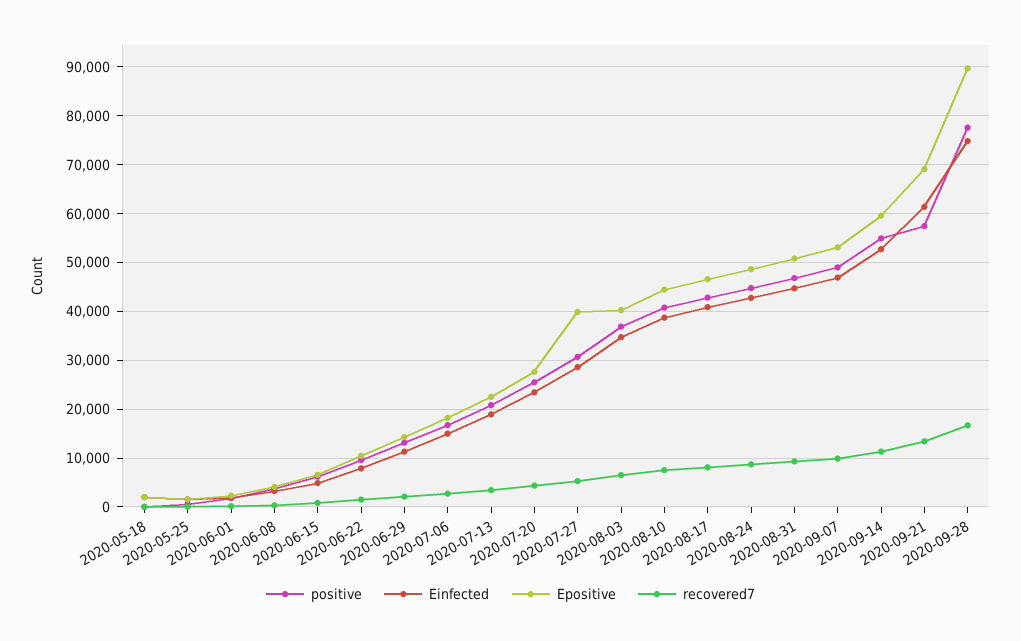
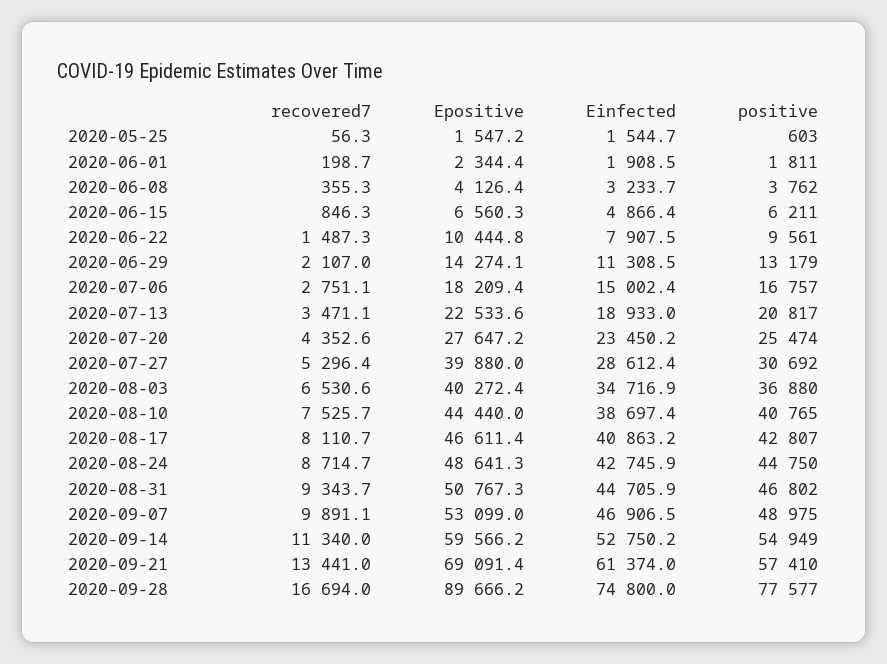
  {
    "positive": {
-     "2020-05-18": 0,
      "2020-05-25": 603,
      "2020-06-01": 1811,
      "2020-06-08": 3762,
      "2020-06-15": 6211,
      "2020-06-22": 9561,
      "2020-06-29": 13179,
      "2020-07-06": 16757,
      "2020-07-13": 20817,
      "2020-07-20": 25474,
      "2020-07-27": 30692,
      "2020-08-03": 36880,
      "2020-08-10": 40765,
      "2020-08-17": 42807,
      "2020-08-24": 44750,
      "2020-08-31": 46802,
      "2020-09-07": 48975,
      "2020-09-14": 54949,
      "2020-09-21": 57410,
      "2020-09-28": 77577
    },
    "Einfected": {
-     "2020-05-18": 2000,
      "2020-05-25": 1544.7,
      "2020-06-01": 1908.5,
      "2020-06-08": 3233.7,
      "2020-06-15": 4866.4,
      "2020-06-22": 7907.5,
      "2020-06-29": 11308.5,
      "2020-07-06": 15002.4,
      "2020-07-13": 18933,
      "2020-07-20": 23450.2,
      "2020-07-27": 28612.4,
      "2020-08-03": 34716.9,
      "2020-08-10": 38697.4,
      "2020-08-17": 40863.2,
      "2020-08-24": 42745.9,
      "2020-08-31": 44705.9,
      "2020-09-07": 46906.5,
      "2020-09-14": 52750.2,
      "2020-09-21": 61374,
      "2020-09-28": 74800
    },
    "Epositive": {
-     "2020-05-18": 2000,
      "2020-05-25": 1547.2,
      "2020-06-01": 2344.4,
      "2020-06-08": 4126.4,
      "2020-06-15": 6560.3,
      "2020-06-22": 10444.8,
      "2020-06-29": 14274.1,
      "2020-07-06": 18209.4,
      "2020-07-13": 22533.6,
      "2020-07-20": 27647.2,
      "2020-07-27": 39880,
      "2020-08-03": 40272.4,
      "2020-08-10": 44440,
      "2020-08-17": 46611.4,
      "2020-08-24": 48641.3,
      "2020-08-31": 50767.3,
      "2020-09-07": 53099,
      "2020-09-14": 59566.2,
      "2020-09-21": 69091.4,
      "2020-09-28": 89666.2
    },
    "recovered7": {
-     "2020-05-18": 0,
      "2020-05-25": 56.3,
      "2020-06-01": 198.7,
      "2020-06-08": 355.3,
      "2020-06-15": 846.3,
      "2020-06-22": 1487.3,
      "2020-06-29": 2107,
      "2020-07-06": 2751.1,
      "2020-07-13": 3471.1,
      "2020-07-20": 4352.6,
      "2020-07-27": 5296.4,
      "2020-08-03": 6530.6,
      "2020-08-10": 7525.7,
      "2020-08-17": 8110.7,
      "2020-08-24": 8714.7,
      "2020-08-31": 9343.7,
      "2020-09-07": 9891.1,
      "2020-09-14": 11340,
      "2020-09-21": 13441,
      "2020-09-28": 16694
    }
  }

